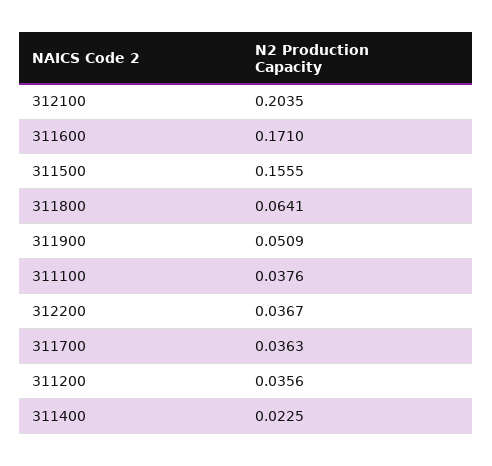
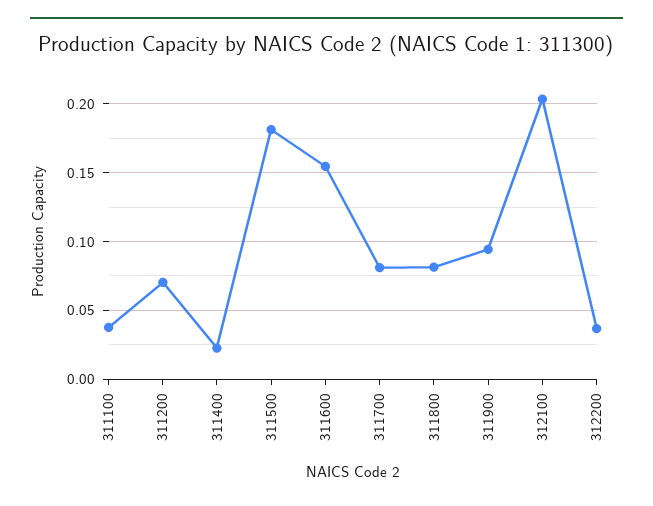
  {
    "312100": 0.2035,
-   "311600": 0.171,
+   "311600": 0.155,
-   "311500": 0.1555,
+   "311500": 0.18,
-   "311800": 0.0641,
+   "311800": 0.08,
-   "311900": 0.0509,
+   "311900": 0.095,
    "311100": 0.0376,
    "312200": 0.0367,
-   "311700": 0.0363,
+   "311700": 0.08,
-   "311200": 0.0356,
+   "311200": 0.07,
    "311400": 0.0225
  }

